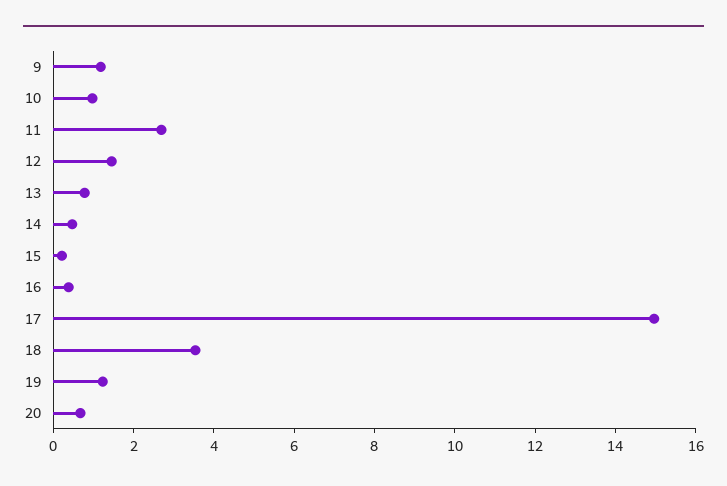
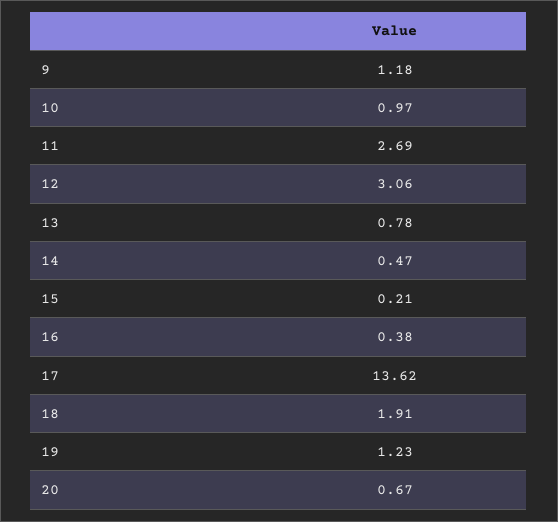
  {
    "9": 1.18,
    "10": 0.97,
    "11": 2.69,
-   "12": 1.5,
+   "12": 3.06,
    "13": 0.78,
    "14": 0.47,
    "15": 0.21,
    "16": 0.38,
-   "17": 15,
+   "17": 13.62,
-   "18": 3.5,
+   "18": 1.91,
    "19": 1.23,
    "20": 0.67
  }

